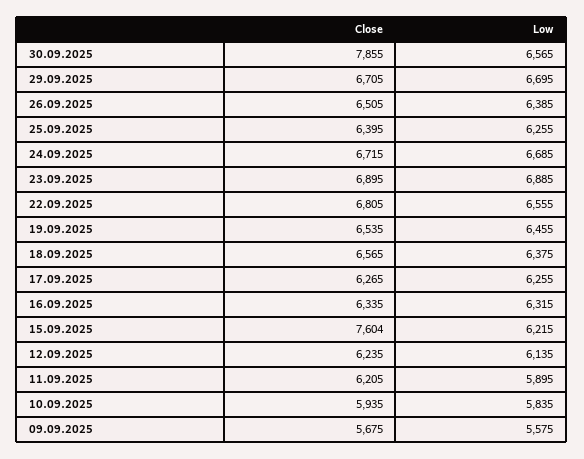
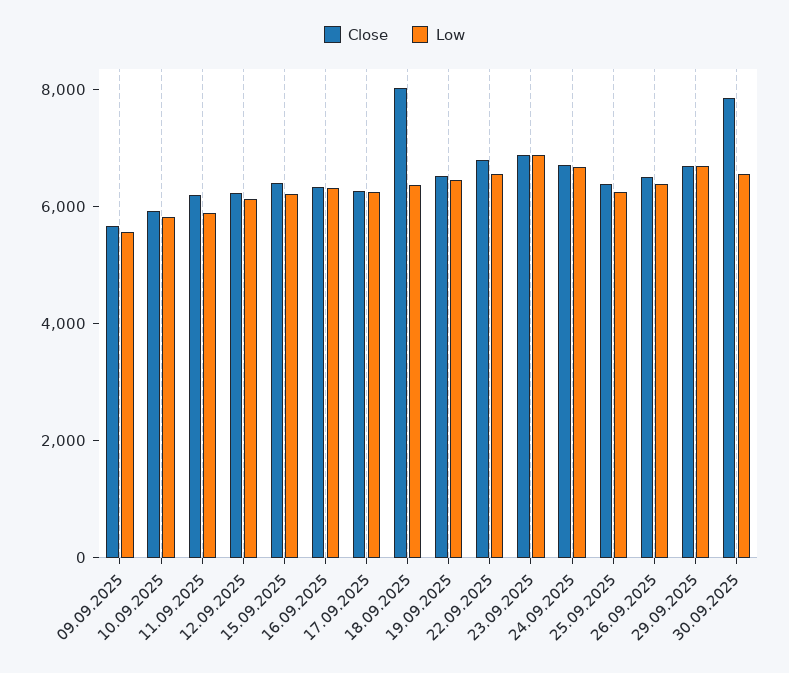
  {
    "Close": {
      "30.09.2025": 7855,
      "29.09.2025": 6705,
      "26.09.2025": 6505,
      "25.09.2025": 6395,
      "24.09.2025": 6715,
      "23.09.2025": 6895,
      "22.09.2025": 6805,
      "19.09.2025": 6535,
-     "18.09.2025": 6565,
+     "18.09.2025": 8000,
      "17.09.2025": 6265,
      "16.09.2025": 6335,
-     "15.09.2025": 7604,
+     "15.09.2025": 6500,
      "12.09.2025": 6235,
      "11.09.2025": 6205,
      "10.09.2025": 5935,
      "09.09.2025": 5675
    },
    "Low": {
      "30.09.2025": 6565,
      "29.09.2025": 6695,
      "26.09.2025": 6385,
      "25.09.2025": 6255,
      "24.09.2025": 6685,
      "23.09.2025": 6885,
      "22.09.2025": 6555,
      "19.09.2025": 6455,
      "18.09.2025": 6375,
      "17.09.2025": 6255,
      "16.09.2025": 6315,
      "15.09.2025": 6215,
      "12.09.2025": 6135,
      "11.09.2025": 5895,
      "10.09.2025": 5835,
      "09.09.2025": 5575
    }
  }

